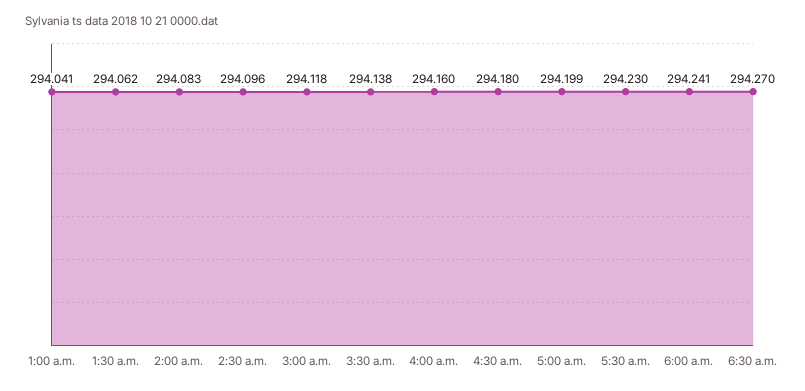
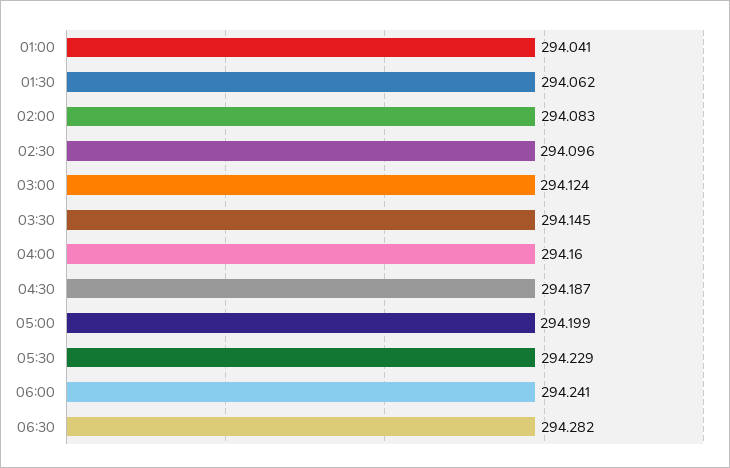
  {
    "1:00 a.m.": 294.041,
    "1:30 a.m.": 294.062,
    "2:00 a.m.": 294.083,
    "2:30 a.m.": 294.096,
-   "3:00 a.m.": 294.118,
+   "3:00 a.m.": 294.124,
-   "3:30 a.m.": 294.138,
+   "3:30 a.m.": 294.145,
    "4:00 a.m.": 294.16,
-   "4:30 a.m.": 294.18,
+   "4:30 a.m.": 294.187,
    "5:00 a.m.": 294.199,
-   "5:30 a.m.": 294.23,
+   "5:30 a.m.": 294.229,
    "6:00 a.m.": 294.241,
-   "6:30 a.m.": 294.27
+   "6:30 a.m.": 294.282
  }

